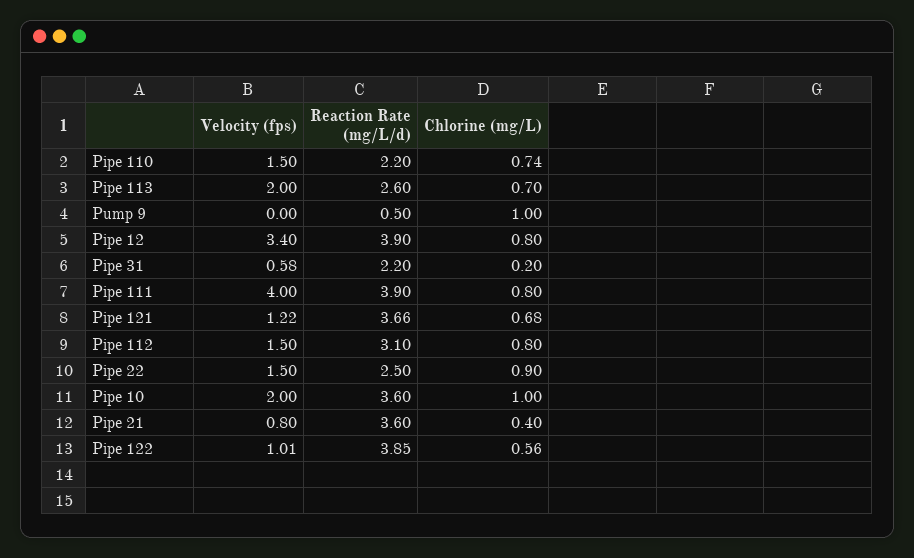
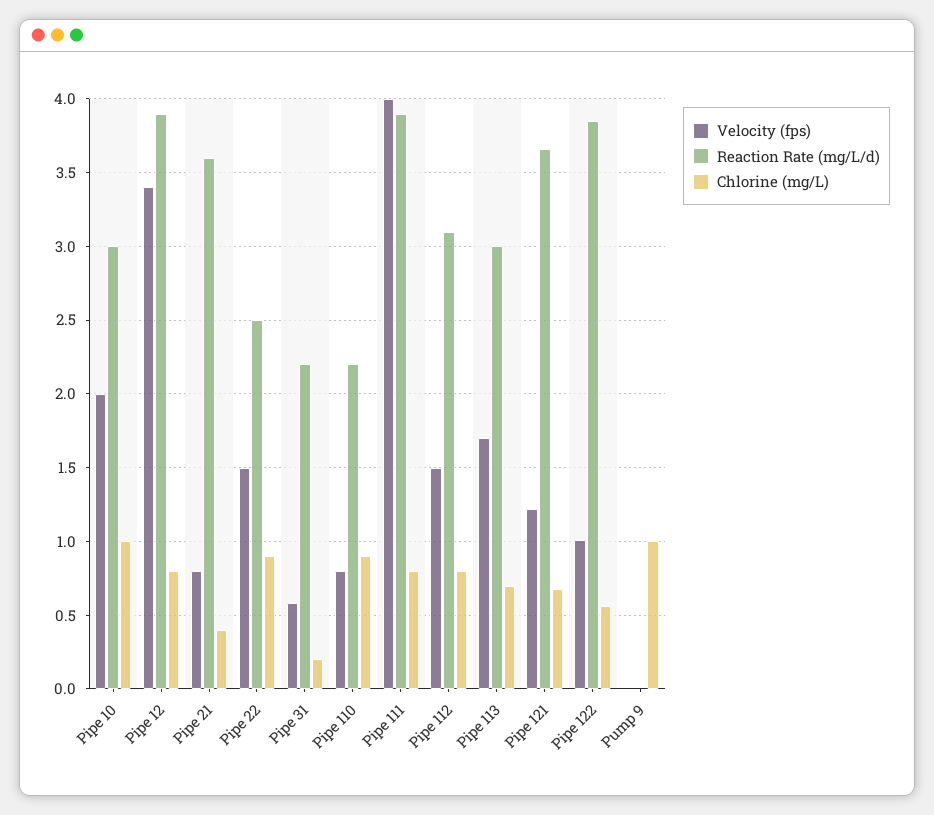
  {
    "Velocity (fps)": {
-     "Pipe 110": 1.5,
+     "Pipe 110": 0.8,
-     "Pipe 113": 2,
+     "Pipe 113": 1.7,
      "Pump 9": 0,
      "Pipe 12": 3.4,
      "Pipe 31": 0.58,
      "Pipe 111": 4,
      "Pipe 121": 1.22,
      "Pipe 112": 1.5,
      "Pipe 22": 1.5,
      "Pipe 10": 2,
      "Pipe 21": 0.8,
      "Pipe 122": 1.01
    },
    "Reaction Rate (mg/L/d)": {
      "Pipe 110": 2.2,
-     "Pipe 113": 2.6,
+     "Pipe 113": 3,
-     "Pump 9": 0.5,
+     "Pump 9": 0,
      "Pipe 12": 3.9,
      "Pipe 31": 2.2,
      "Pipe 111": 3.9,
      "Pipe 121": 3.66,
      "Pipe 112": 3.1,
      "Pipe 22": 2.5,
-     "Pipe 10": 3.6,
+     "Pipe 10": 3,
      "Pipe 21": 3.6,
      "Pipe 122": 3.85
    },
    "Chlorine (mg/L)": {
-     "Pipe 110": 0.74,
+     "Pipe 110": 0.9,
      "Pipe 113": 0.7,
      "Pump 9": 1,
      "Pipe 12": 0.8,
      "Pipe 31": 0.2,
      "Pipe 111": 0.8,
      "Pipe 121": 0.68,
      "Pipe 112": 0.8,
      "Pipe 22": 0.9,
      "Pipe 10": 1,
      "Pipe 21": 0.4,
      "Pipe 122": 0.56
    }
  }

